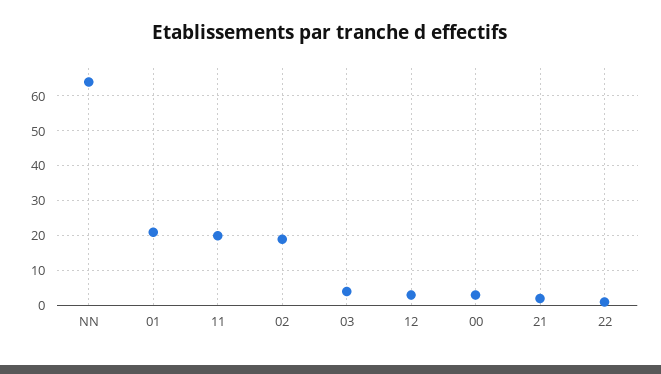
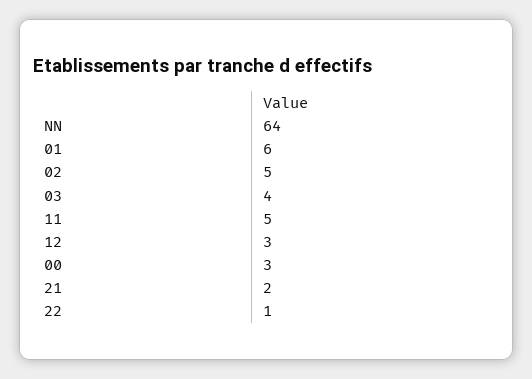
  {
    "NN": 64,
-   "01": 20,
+   "01": 6,
-   "11": 20,
+   "11": 5,
-   "02": 20,
+   "02": 5,
    "03": 4,
    "12": 3,
    "00": 3,
    "21": 2,
    "22": 1
  }

